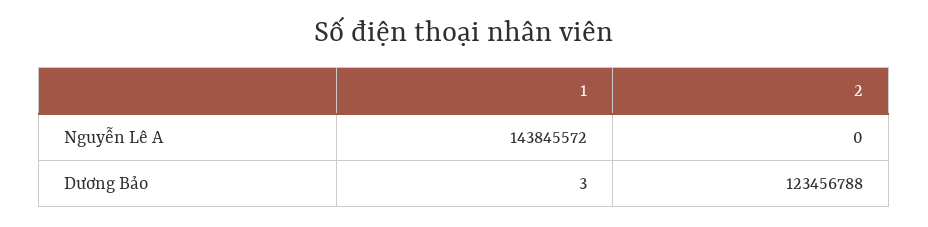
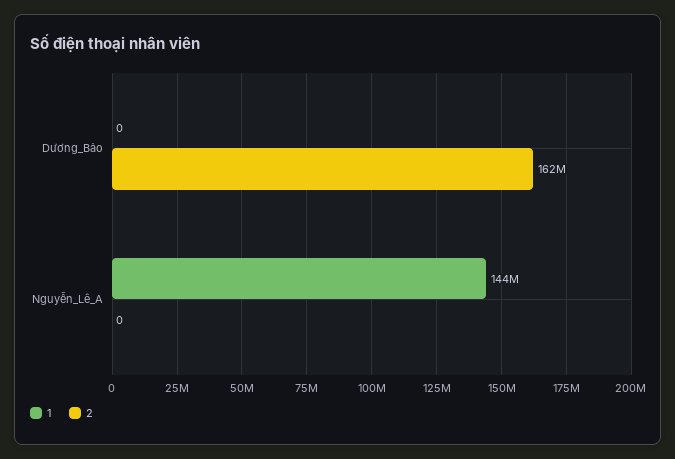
  {
    "1": {
      "Nguyễn Lê A": 143845572,
-     "Dương Bảo": 3
+     "Dương Bảo": 0
    },
    "2": {
      "Nguyễn Lê A": 0,
-     "Dương Bảo": 123456788
+     "Dương Bảo": 162000000
    }
  }

